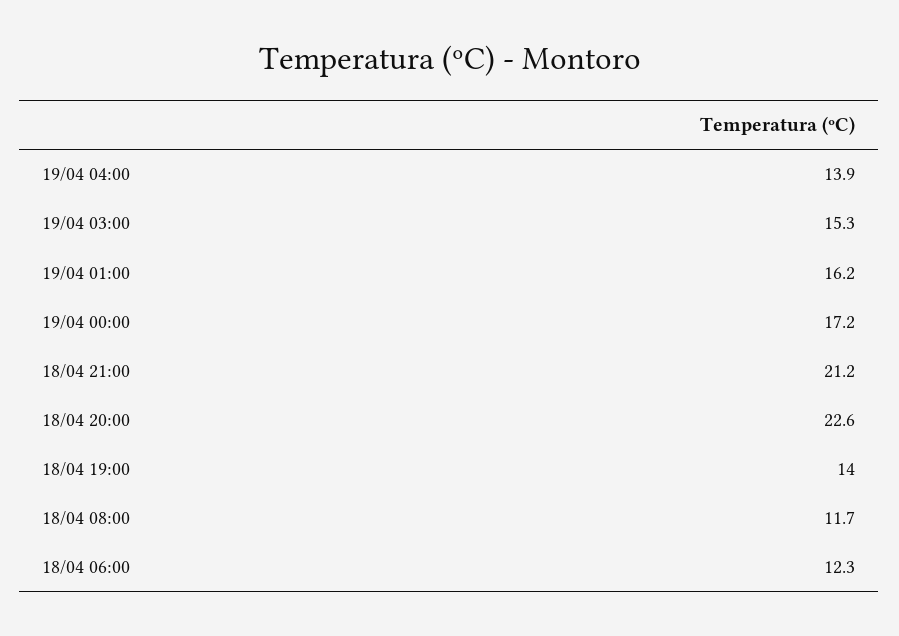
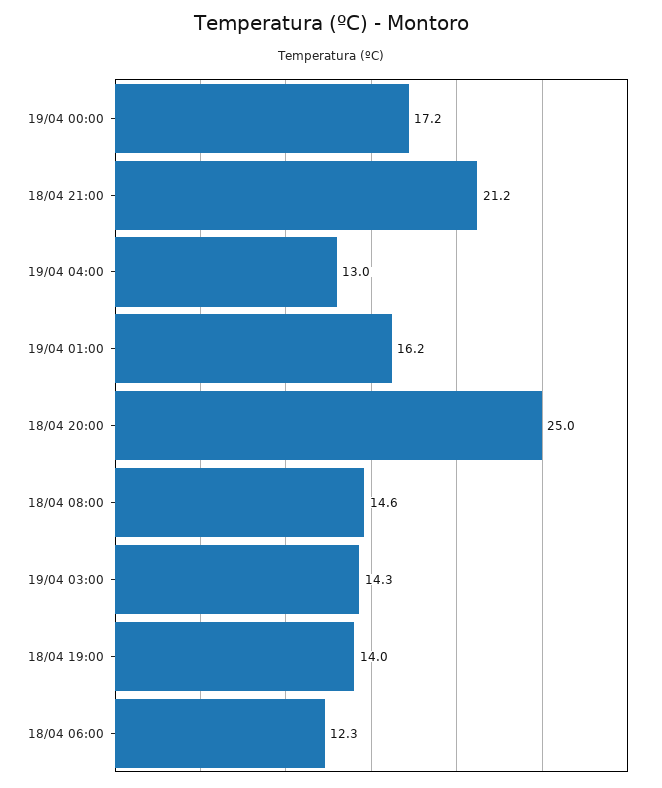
  {
-   "19/04 04:00": 13.9,
+   "19/04 04:00": 13,
-   "19/04 03:00": 15.3,
+   "19/04 03:00": 14.3,
    "19/04 01:00": 16.2,
    "19/04 00:00": 17.2,
    "18/04 21:00": 21.2,
-   "18/04 20:00": 22.6,
+   "18/04 20:00": 25,
    "18/04 19:00": 14,
-   "18/04 08:00": 11.7,
+   "18/04 08:00": 14.6,
    "18/04 06:00": 12.3
  }

